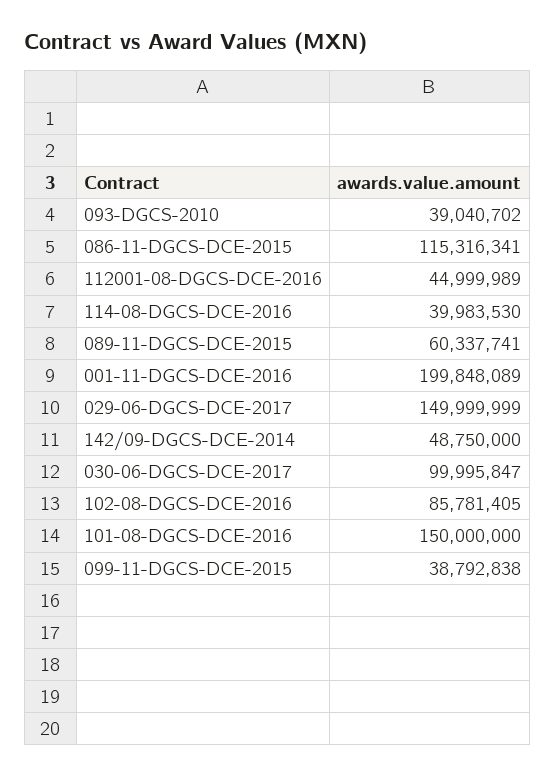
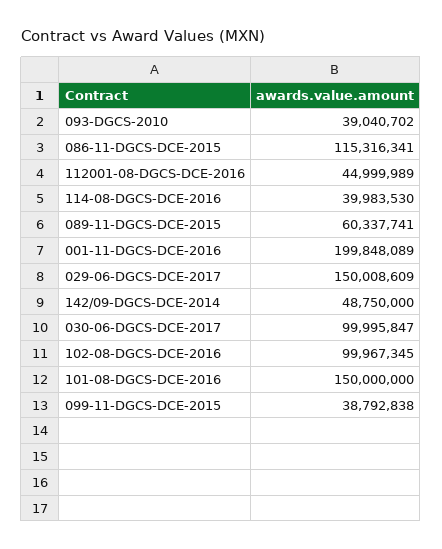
  {
    "093-DGCS-2010": 39040702,
    "086-11-DGCS-DCE-2015": 115316341,
    "112001-08-DGCS-DCE-2016": 44999989,
    "114-08-DGCS-DCE-2016": 39983530,
    "089-11-DGCS-DCE-2015": 60337741,
    "001-11-DGCS-DCE-2016": 199848089,
-   "029-06-DGCS-DCE-2017": 149999999,
+   "029-06-DGCS-DCE-2017": 150008609,
    "142/09-DGCS-DCE-2014": 48750000,
    "030-06-DGCS-DCE-2017": 99995847,
-   "102-08-DGCS-DCE-2016": 85781405,
+   "102-08-DGCS-DCE-2016": 99967345,
    "101-08-DGCS-DCE-2016": 150000000,
    "099-11-DGCS-DCE-2015": 38792838
  }

